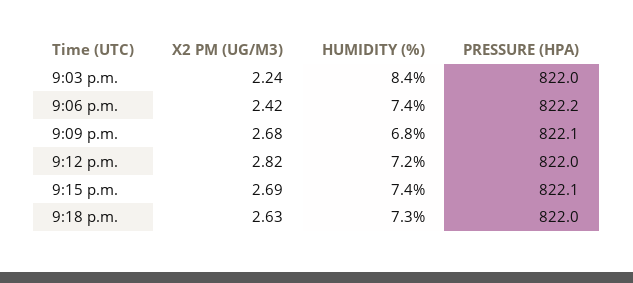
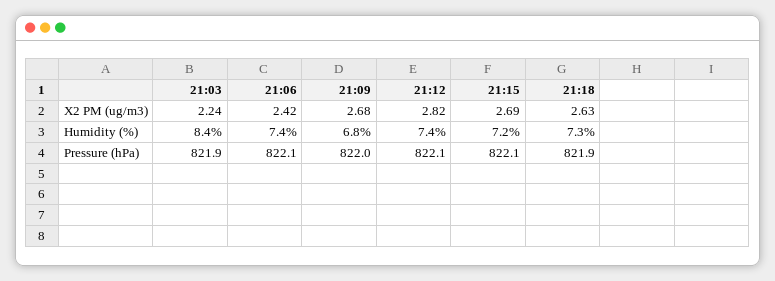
  {
    "X2 PM (UG/M3)": {
      "9:03 p.m.": 2.24,
      "9:06 p.m.": 2.42,
      "9:09 p.m.": 2.68,
      "9:12 p.m.": 2.82,
      "9:15 p.m.": 2.69,
      "9:18 p.m.": 2.63
    },
    "HUMIDITY (%)": {
      "9:03 p.m.": 8.4,
      "9:06 p.m.": 7.4,
      "9:09 p.m.": 6.8,
-     "9:12 p.m.": 7.2,
+     "9:12 p.m.": 7.4,
-     "9:15 p.m.": 7.4,
+     "9:15 p.m.": 7.2,
      "9:18 p.m.": 7.3
    },
    "PRESSURE (HPA)": {
-     "9:03 p.m.": 822,
+     "9:03 p.m.": 821.9,
-     "9:06 p.m.": 822.2,
+     "9:06 p.m.": 822.1,
-     "9:09 p.m.": 822.1,
+     "9:09 p.m.": 822,
-     "9:12 p.m.": 822,
+     "9:12 p.m.": 822.1,
      "9:15 p.m.": 822.1,
-     "9:18 p.m.": 822
+     "9:18 p.m.": 821.9
    }
  }

